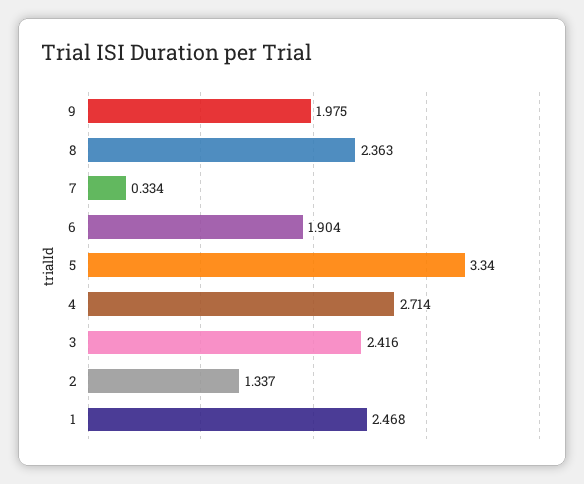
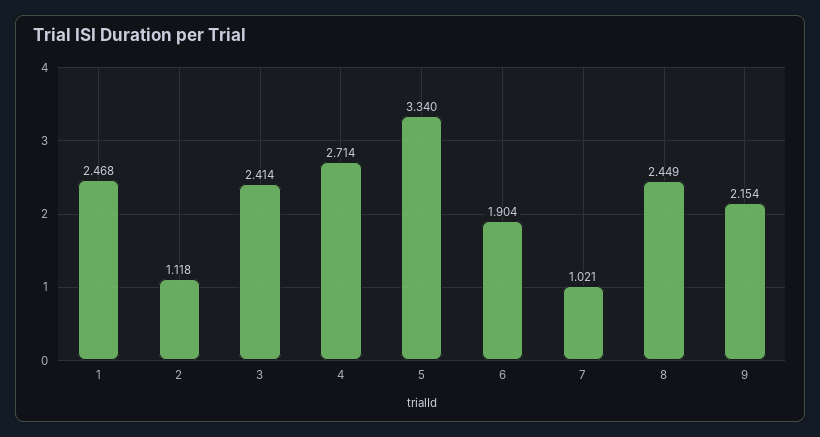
  {
-   "9": 1.975,
+   "9": 2.154,
-   "8": 2.363,
+   "8": 2.449,
-   "7": 0.334,
+   "7": 1.021,
    "6": 1.904,
    "5": 3.34,
    "4": 2.714,
-   "3": 2.416,
+   "3": 2.414,
-   "2": 1.337,
+   "2": 1.118,
    "1": 2.468
  }

